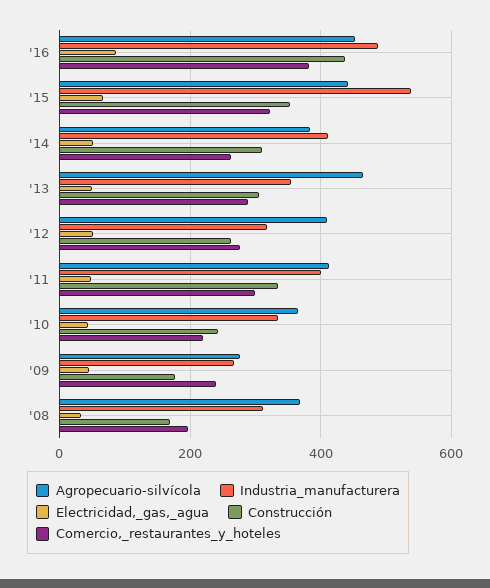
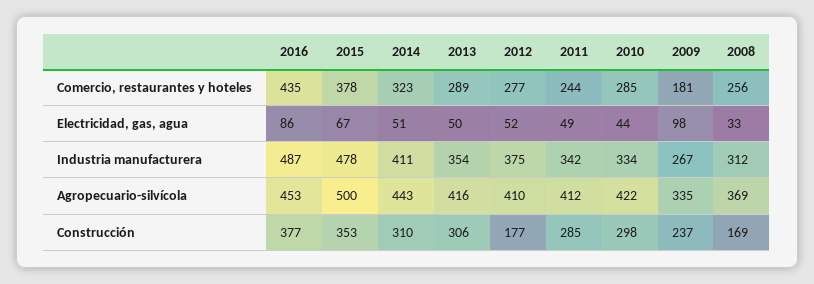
  {
    "Agropecuario-silvícola": {
      "'16": 453,
-     "'15": 440,
+     "'15": 500,
-     "'14": 380,
+     "'14": 443,
-     "'13": 460,
+     "'13": 416,
      "'12": 410,
      "'11": 412,
-     "'10": 360,
+     "'10": 422,
-     "'09": 280,
+     "'09": 335,
      "'08": 369
    },
    "Industria_manufacturera": {
      "'16": 487,
-     "'15": 540,
+     "'15": 478,
      "'14": 411,
      "'13": 354,
-     "'12": 320,
+     "'12": 375,
-     "'11": 400,
+     "'11": 342,
      "'10": 334,
      "'09": 267,
      "'08": 312
    },
    "Electricidad,_gas,_agua": {
      "'16": 86,
      "'15": 67,
      "'14": 51,
      "'13": 50,
      "'12": 52,
      "'11": 49,
      "'10": 44,
-     "'09": 40,
+     "'09": 98,
      "'08": 33
    },
    "Construcción": {
-     "'16": 440,
+     "'16": 377,
      "'15": 353,
      "'14": 310,
      "'13": 306,
-     "'12": 260,
+     "'12": 177,
-     "'11": 340,
+     "'11": 285,
-     "'10": 240,
+     "'10": 298,
-     "'09": 180,
+     "'09": 237,
      "'08": 169
    },
    "Comercio,_restaurantes_y_hoteles": {
-     "'16": 380,
+     "'16": 435,
-     "'15": 320,
+     "'15": 378,
-     "'14": 260,
+     "'14": 323,
      "'13": 289,
      "'12": 277,
-     "'11": 300,
+     "'11": 244,
-     "'10": 220,
+     "'10": 285,
-     "'09": 240,
+     "'09": 181,
-     "'08": 200
+     "'08": 256
    }
  }

